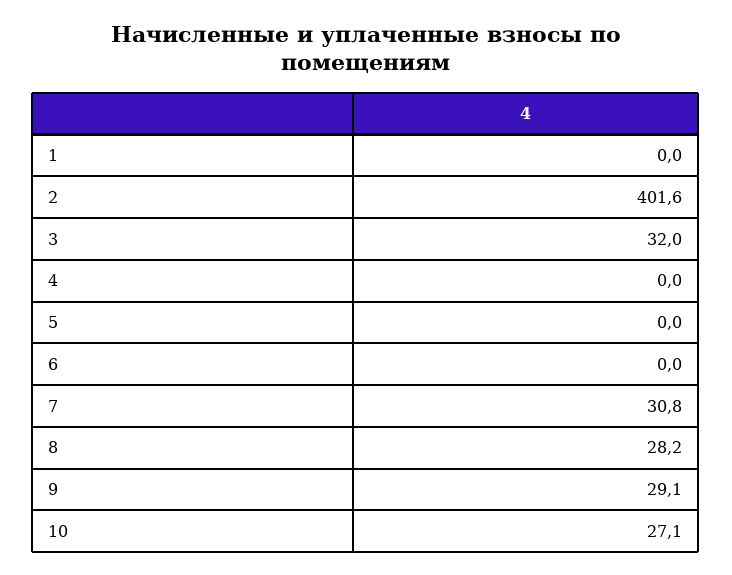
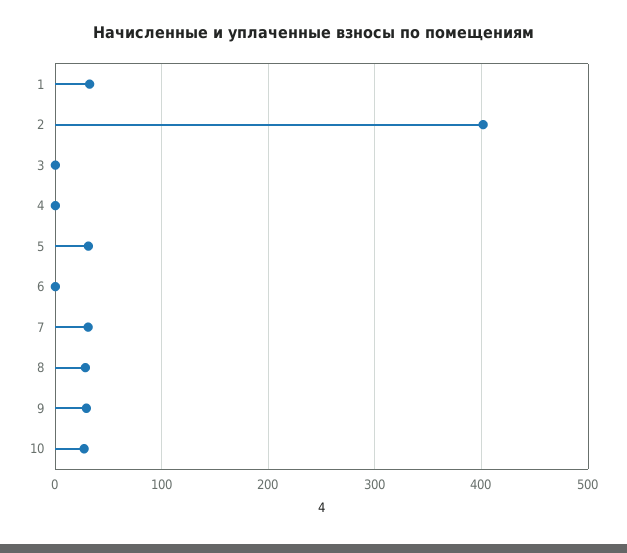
  {
-   "1": 0,
+   "1": 30,
    "2": 401.6,
-   "3": 32,
+   "3": 0,
    "4": 0,
-   "5": 0,
+   "5": 30,
    "6": 0,
    "7": 30.8,
    "8": 28.2,
    "9": 29.1,
    "10": 27.1
  }

